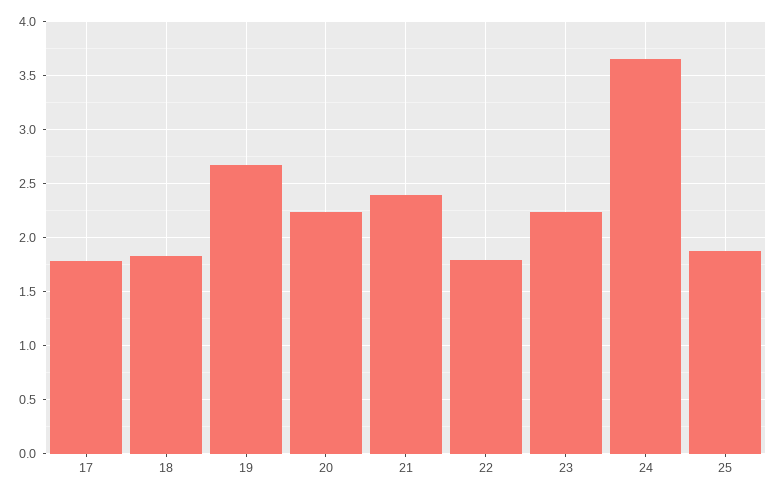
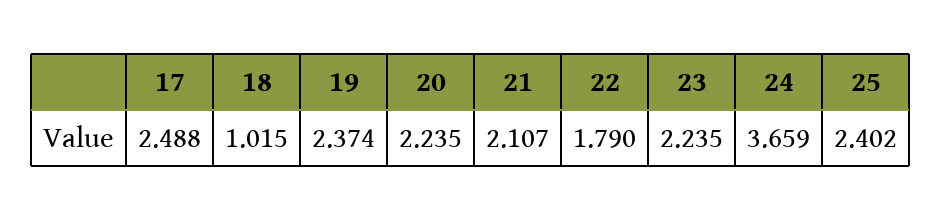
  {
-   "17": 1.8,
+   "17": 2.488,
-   "18": 1.8,
+   "18": 1.015,
-   "19": 2.7,
+   "19": 2.374,
    "20": 2.235,
-   "21": 2.4,
+   "21": 2.107,
    "22": 1.79,
    "23": 2.235,
    "24": 3.659,
-   "25": 1.9
+   "25": 2.402
  }

